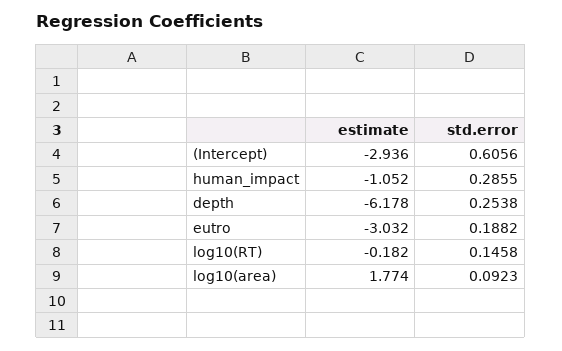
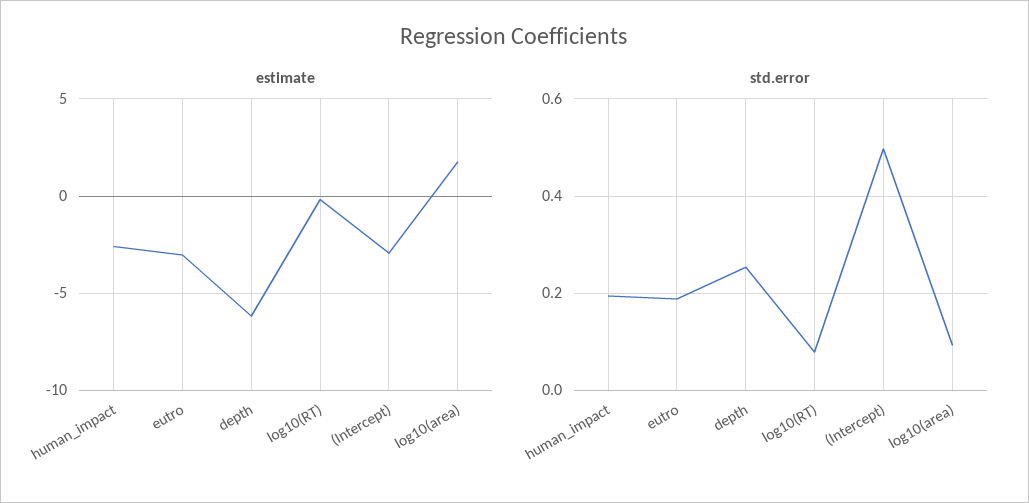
  {
    "estimate": {
      "(Intercept)": -2.936,
-     "human_impact": -1.052,
+     "human_impact": -2.5,
      "depth": -6.178,
      "eutro": -3.032,
      "log10(RT)": -0.182,
      "log10(area)": 1.774
    },
    "std.error": {
-     "(Intercept)": 0.6056,
+     "(Intercept)": 0.5,
-     "human_impact": 0.2855,
+     "human_impact": 0.2,
      "depth": 0.2538,
      "eutro": 0.1882,
-     "log10(RT)": 0.1458,
+     "log10(RT)": 0.08,
      "log10(area)": 0.0923
    }
  }

